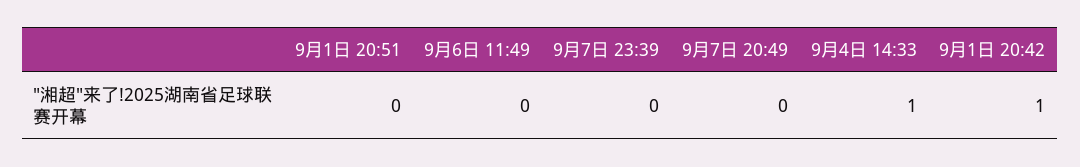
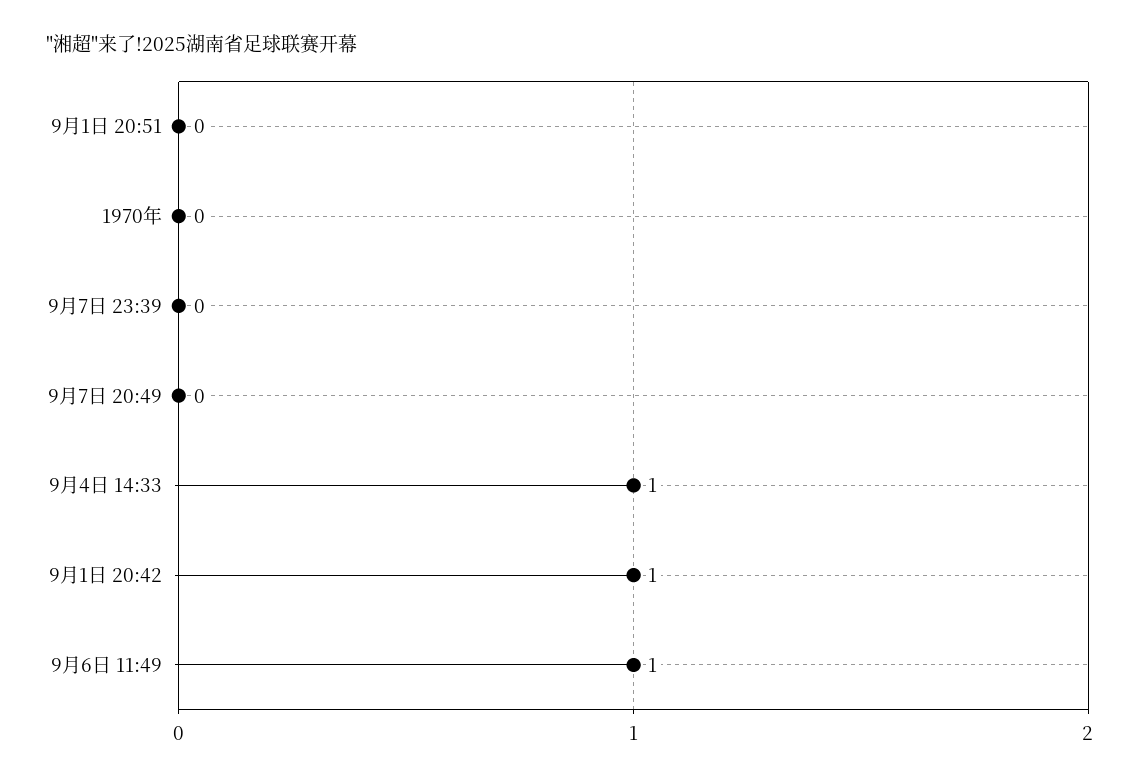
  {
    "9月1日 20:51": 0,
-   "9月6日 11:49": 0,
+   "9月6日 11:49": 1,
    "9月7日 23:39": 0,
    "9月7日 20:49": 0,
    "9月4日 14:33": 1,
-   "9月1日 20:42": 1
+   "9月1日 20:42": 1,
+   "1970年": 0
  }

